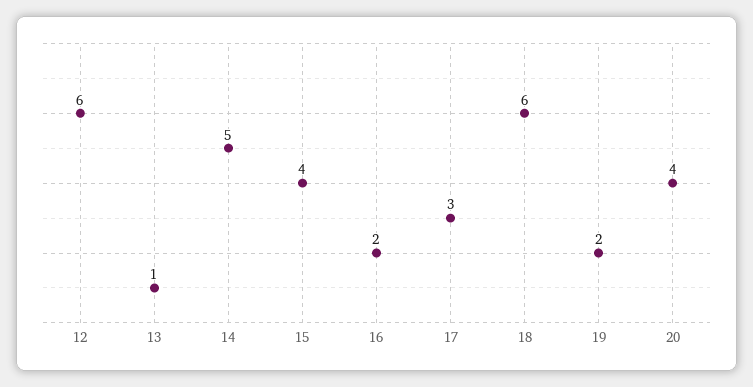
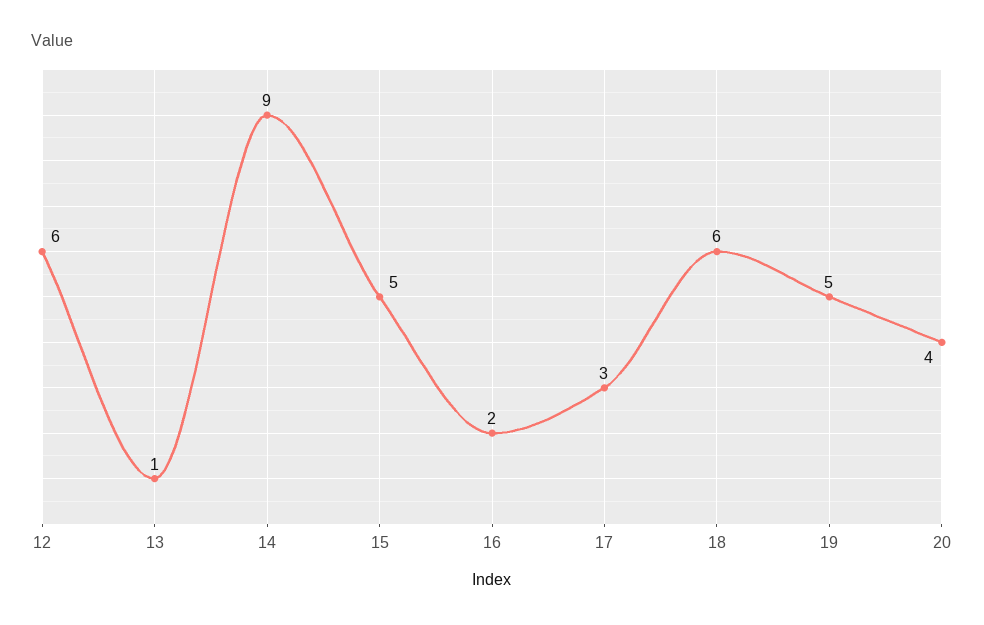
  {
    "12": 6,
    "13": 1,
-   "14": 5,
+   "14": 9,
-   "15": 4,
+   "15": 5,
    "16": 2,
    "17": 3,
    "18": 6,
-   "19": 2,
+   "19": 5,
    "20": 4
  }

